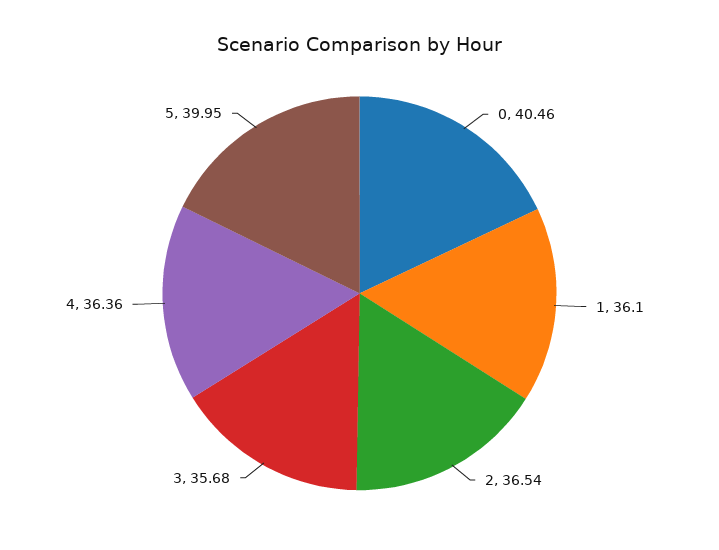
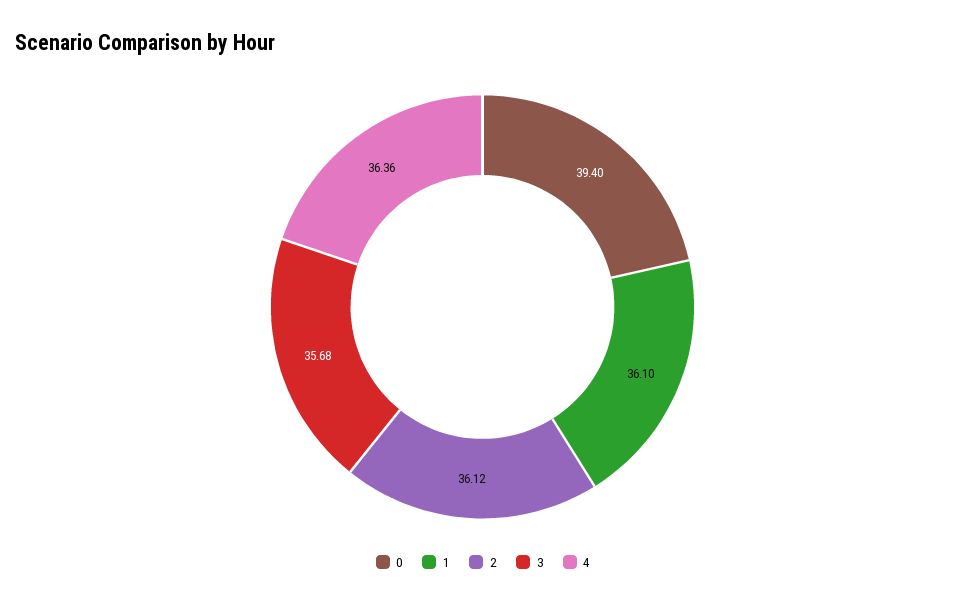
  {
-   "0": 40.46,
+   "0": 39.4,
    "1": 36.1,
-   "2": 36.54,
+   "2": 36.12,
    "3": 35.68,
-   "4": 36.36,
+   "4": 36.36
-   "5": 39.95
  }

